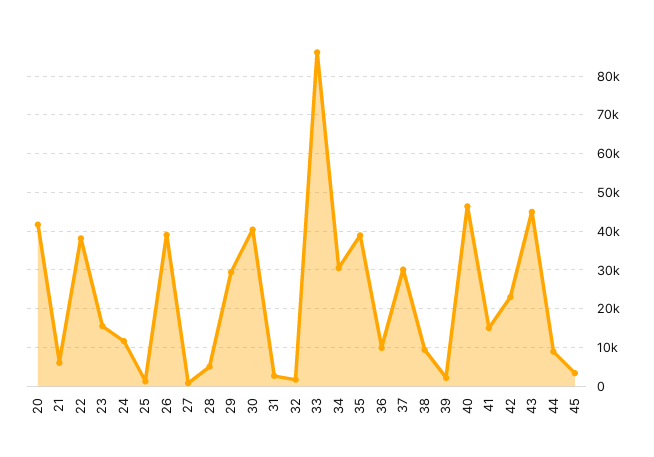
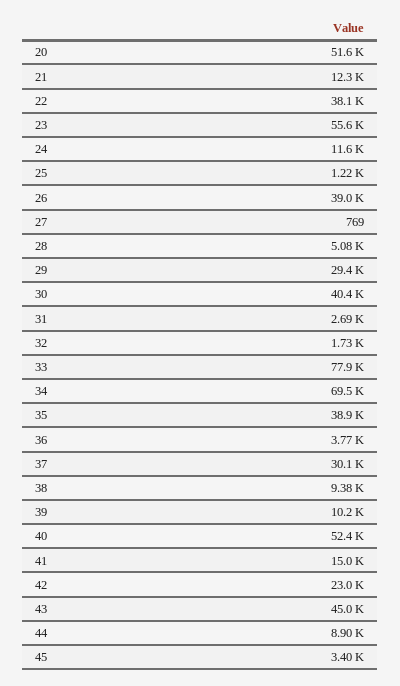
  {
-   "20": 42000,
+   "20": 51600,
-   "21": 6000,
+   "21": 12300,
    "22": 38100,
-   "23": 16000,
+   "23": 55600,
    "24": 11600,
    "25": 1220,
    "26": 39000,
    "27": 769,
    "28": 5080,
    "29": 29400,
    "30": 40400,
    "31": 2690,
    "32": 1730,
-   "33": 86000,
+   "33": 77900,
-   "34": 30000,
+   "34": 69500,
    "35": 38900,
-   "36": 10000,
+   "36": 3770,
    "37": 30100,
    "38": 9380,
-   "39": 2000,
+   "39": 10200,
-   "40": 46000,
+   "40": 52400,
    "41": 15000,
    "42": 23000,
    "43": 45000,
    "44": 8900,
    "45": 3400
  }

